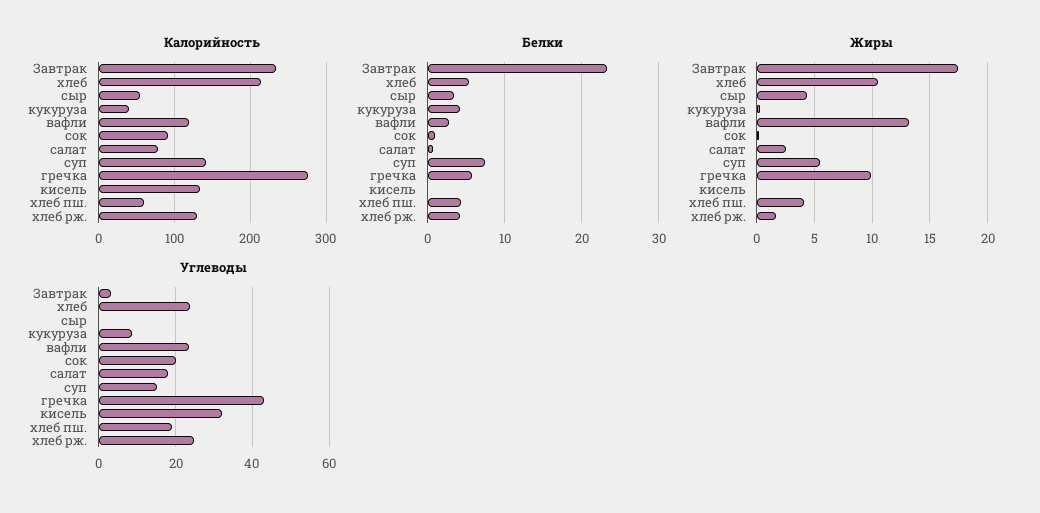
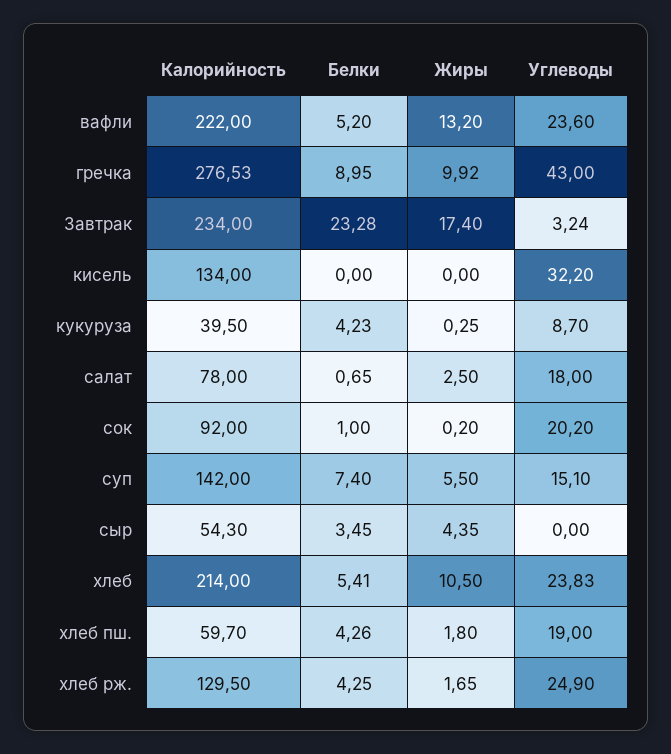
  {
    "Калорийность": {
      "Завтрак": 234,
      "хлеб": 214,
      "сыр": 54.3,
      "кукуруза": 39.5,
-     "вафли": 120,
+     "вафли": 222,
      "сок": 92,
      "салат": 78,
      "суп": 142,
      "гречка": 276.53,
      "кисель": 134,
      "хлеб пш.": 59.7,
      "хлеб рж.": 129.5
    },
    "Белки": {
      "Завтрак": 23.28,
      "хлеб": 5.41,
      "сыр": 3.45,
      "кукуруза": 4.23,
-     "вафли": 3,
+     "вафли": 5.2,
      "сок": 1,
      "салат": 0.65,
      "суп": 7.4,
-     "гречка": 6,
+     "гречка": 8.95,
      "кисель": 0,
      "хлеб пш.": 4.26,
      "хлеб рж.": 4.25
    },
    "Жиры": {
      "Завтрак": 17.4,
      "хлеб": 10.5,
      "сыр": 4.35,
      "кукуруза": 0.25,
      "вафли": 13.2,
      "сок": 0.2,
      "салат": 2.5,
      "суп": 5.5,
      "гречка": 9.92,
      "кисель": 0,
-     "хлеб пш.": 4,
+     "хлеб пш.": 1.8,
      "хлеб рж.": 1.65
    },
    "Углеводы": {
      "Завтрак": 3.24,
      "хлеб": 23.83,
      "сыр": 0,
      "кукуруза": 8.7,
      "вафли": 23.6,
      "сок": 20.2,
      "салат": 18,
      "суп": 15.1,
      "гречка": 43,
      "кисель": 32.2,
      "хлеб пш.": 19,
      "хлеб рж.": 24.9
    }
  }

